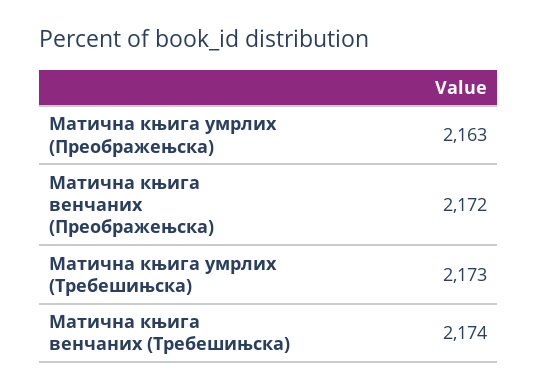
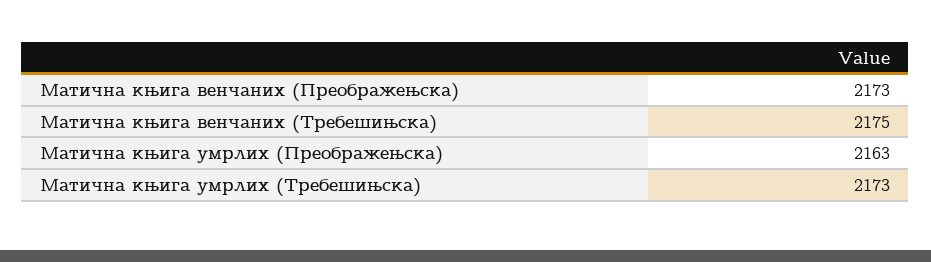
  {
    "Матична књига умрлих (Преображењска)": 2163,
-   "Матична књига венчаних (Преображењска)": 2172,
+   "Матична књига венчаних (Преображењска)": 2173,
    "Матична књига умрлих (Требешињска)": 2173,
-   "Матична књига венчаних (Требешињска)": 2174
+   "Матична књига венчаних (Требешињска)": 2175
  }

